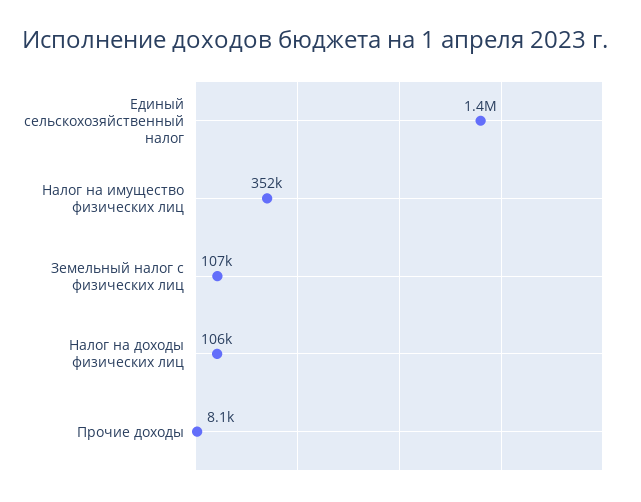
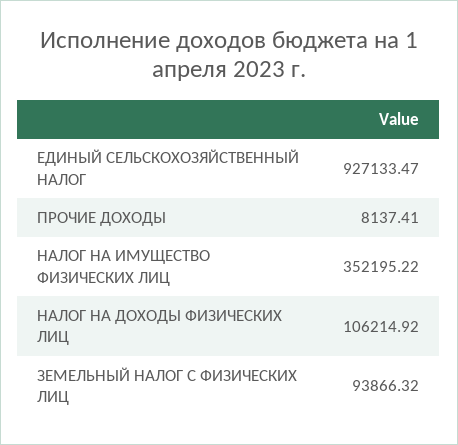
  {
-   "Единый сельскохозяйственный налог": 1400000,
+   "Единый сельскохозяйственный налог": 927133.47,
    "Налог на имущество физических лиц": 352195.22,
-   "Земельный налог с физических лиц": 107000,
+   "Земельный налог с физических лиц": 93866.32,
    "Налог на доходы физических лиц": 106214.92,
    "Прочие доходы": 8137.41
  }

